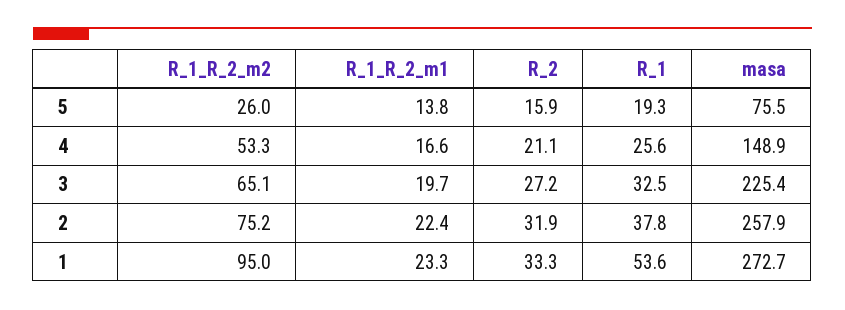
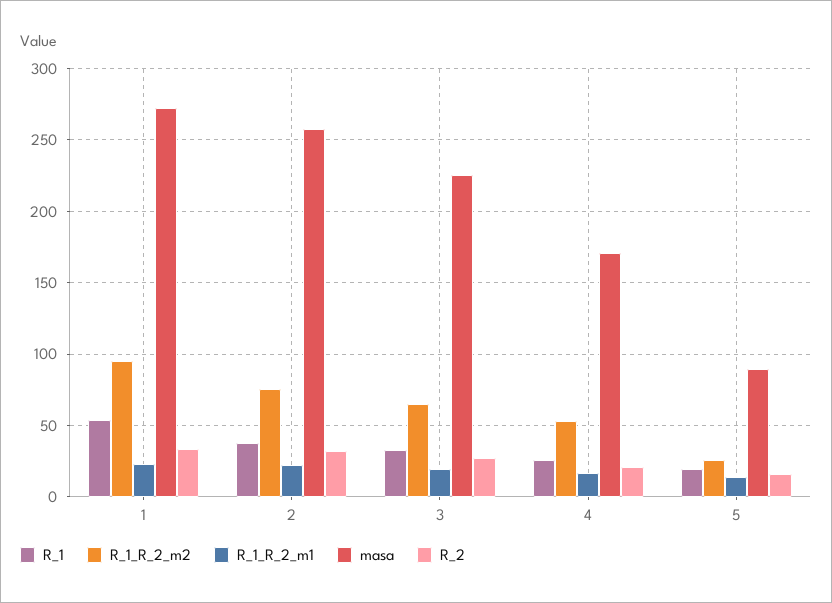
  {
    "R_1_R_2_m2": {
      "5": 26,
      "4": 53.3,
      "3": 65.1,
      "2": 75.2,
      "1": 95
    },
    "R_1_R_2_m1": {
      "5": 13.8,
      "4": 16.6,
      "3": 19.7,
      "2": 22.4,
      "1": 23.3
    },
    "R_2": {
      "5": 15.9,
      "4": 21.1,
      "3": 27.2,
      "2": 31.9,
      "1": 33.3
    },
    "R_1": {
      "5": 19.3,
      "4": 25.6,
      "3": 32.5,
      "2": 37.8,
      "1": 53.6
    },
    "masa": {
-     "5": 75.5,
+     "5": 90,
-     "4": 148.9,
+     "4": 170,
      "3": 225.4,
      "2": 257.9,
      "1": 272.7
    }
  }

